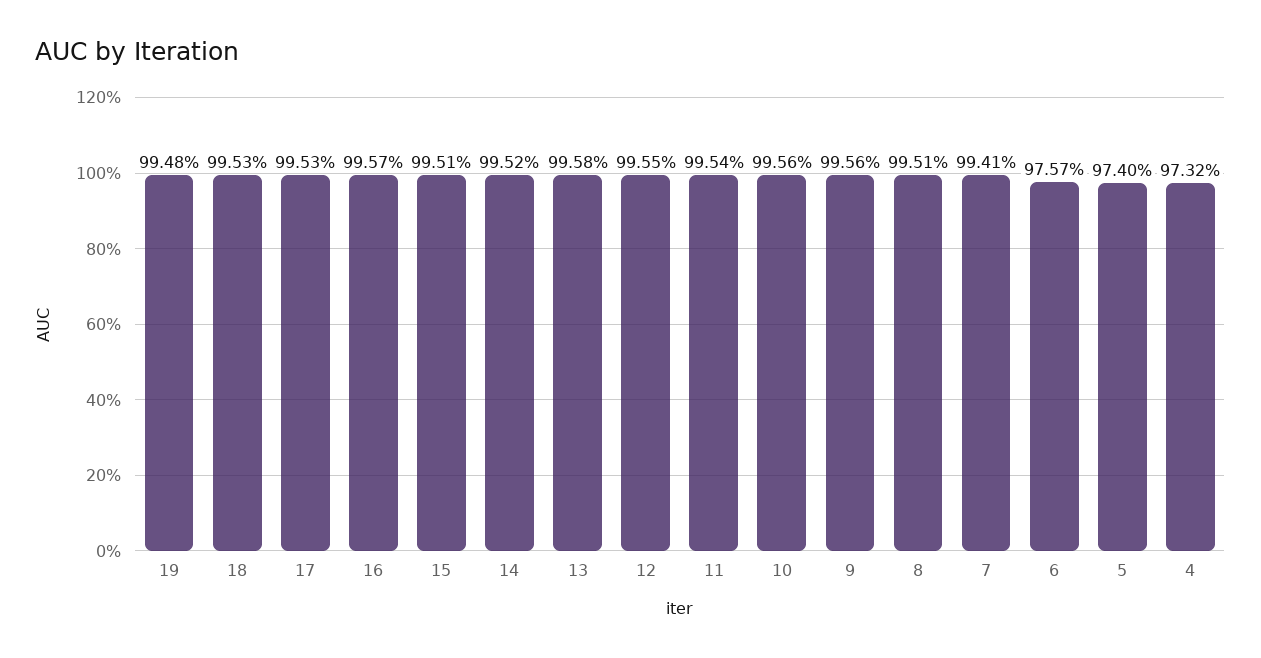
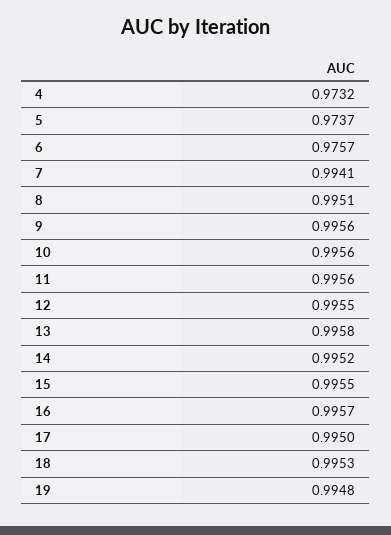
  {
    "19": 0.9948,
    "18": 0.9953,
-   "17": 0.9953,
+   "17": 0.995,
    "16": 0.9957,
-   "15": 0.9951,
+   "15": 0.9955,
    "14": 0.9952,
    "13": 0.9958,
    "12": 0.9955,
-   "11": 0.9954,
+   "11": 0.9956,
    "10": 0.9956,
    "9": 0.9956,
    "8": 0.9951,
    "7": 0.9941,
    "6": 0.9757,
-   "5": 0.974,
+   "5": 0.9737,
    "4": 0.9732
  }

